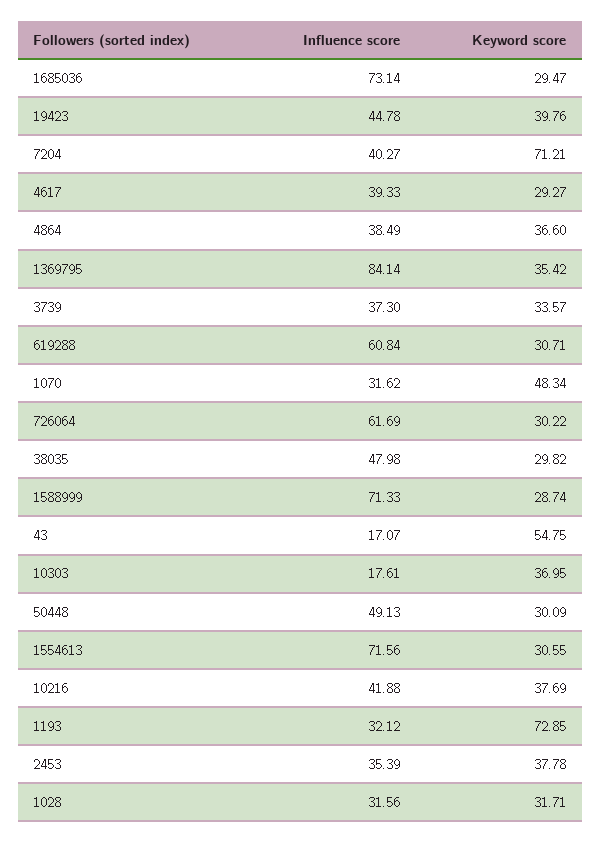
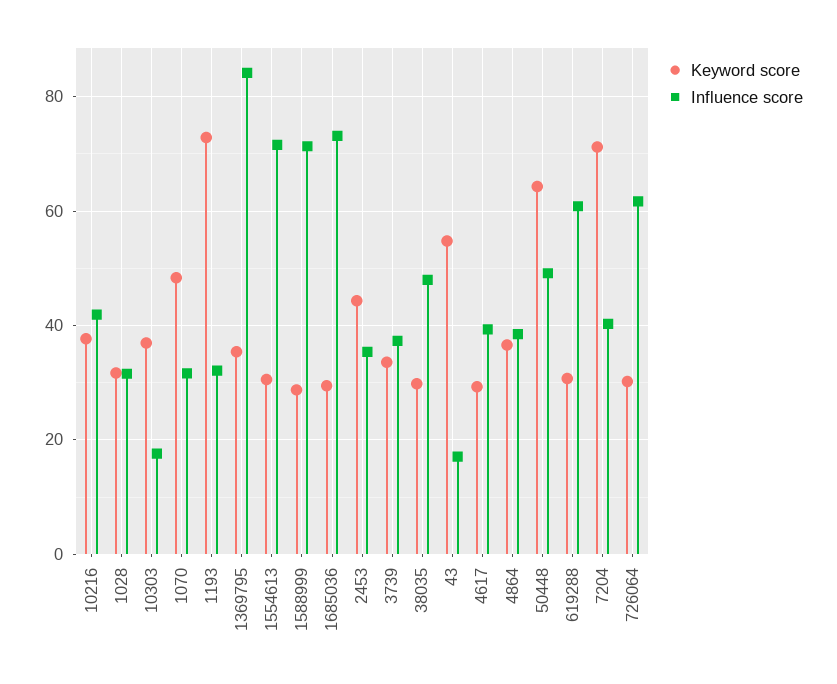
  {
    "Influence score": {
      "1685036": 73.14,
-     "19423": 44.78,
      "7204": 40.27,
      "4617": 39.33,
      "4864": 38.49,
      "1369795": 84.14,
      "3739": 37.3,
      "619288": 60.84,
      "1070": 31.62,
      "726064": 61.69,
      "38035": 47.98,
      "1588999": 71.33,
      "43": 17.07,
      "10303": 17.61,
      "50448": 49.13,
      "1554613": 71.56,
      "10216": 41.88,
      "1193": 32.12,
      "2453": 35.39,
      "1028": 31.56
    },
    "Keyword score": {
      "1685036": 29.47,
-     "19423": 39.76,
      "7204": 71.21,
      "4617": 29.27,
      "4864": 36.6,
      "1369795": 35.42,
      "3739": 33.57,
      "619288": 30.71,
      "1070": 48.34,
      "726064": 30.22,
      "38035": 29.82,
      "1588999": 28.74,
      "43": 54.75,
      "10303": 36.95,
-     "50448": 30.09,
+     "50448": 64,
      "1554613": 30.55,
      "10216": 37.69,
      "1193": 72.85,
-     "2453": 37.78,
+     "2453": 44,
      "1028": 31.71
    }
  }

